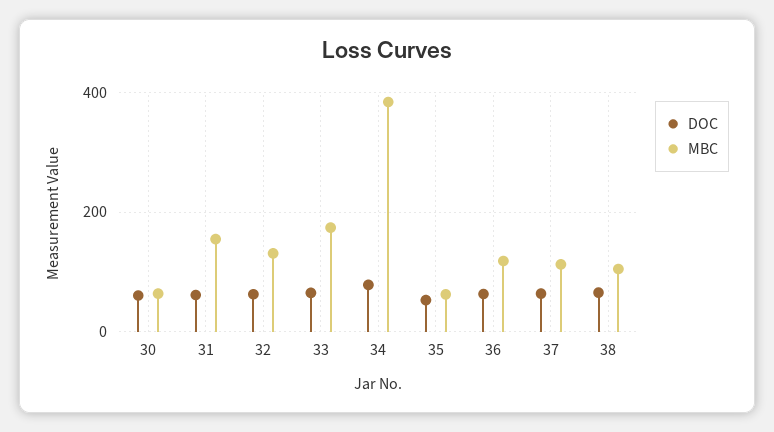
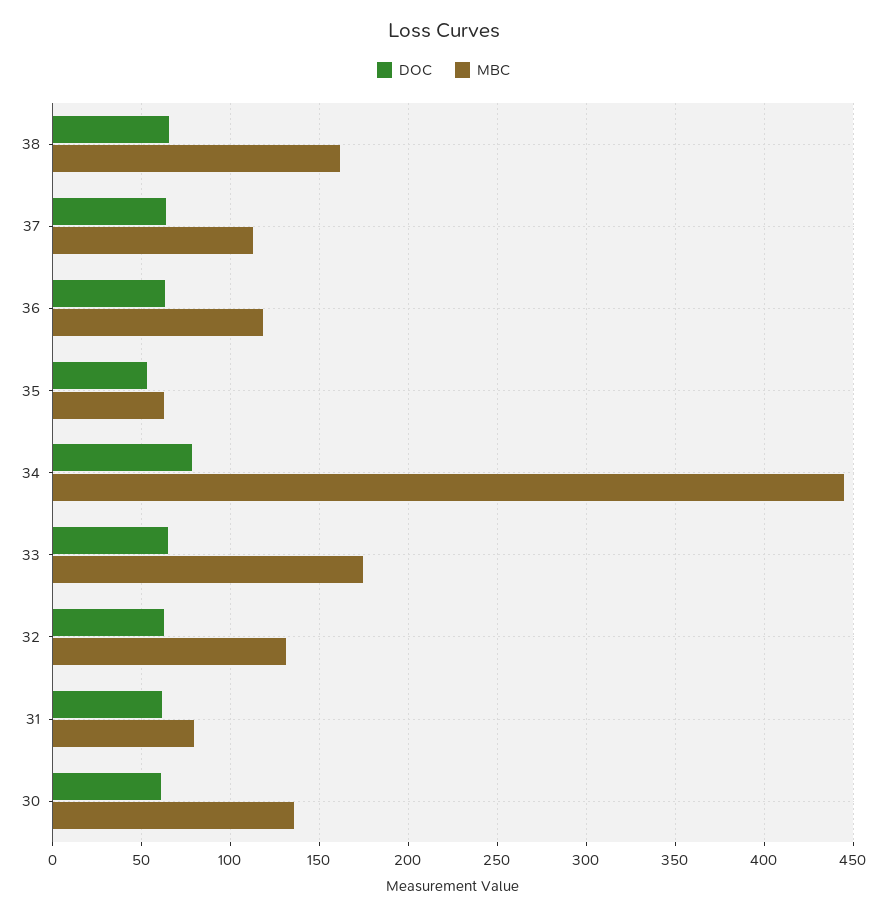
  {
    "DOC": {
      "30": 60,
      "31": 60,
      "32": 65,
      "33": 65,
      "34": 80,
      "35": 55,
      "36": 65,
      "37": 65,
      "38": 65
    },
    "MBC": {
-     "30": 60,
+     "30": 135,
-     "31": 160,
+     "31": 80,
      "32": 130,
      "33": 175,
-     "34": 380,
+     "34": 445,
      "35": 65,
      "36": 120,
      "37": 115,
-     "38": 100
+     "38": 160
    }
  }

